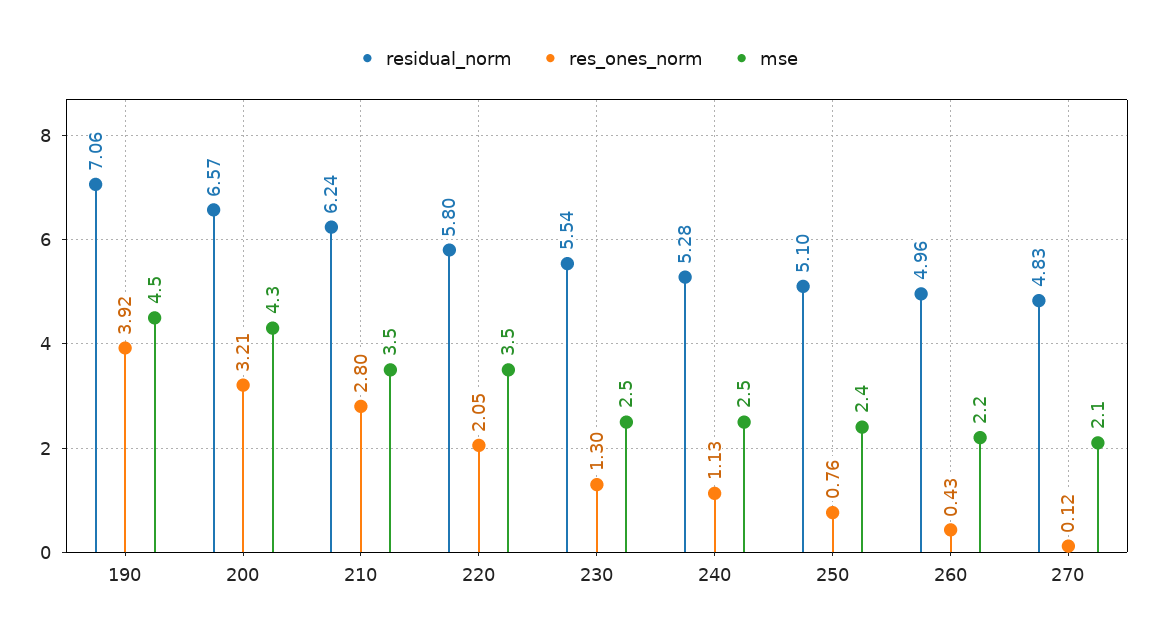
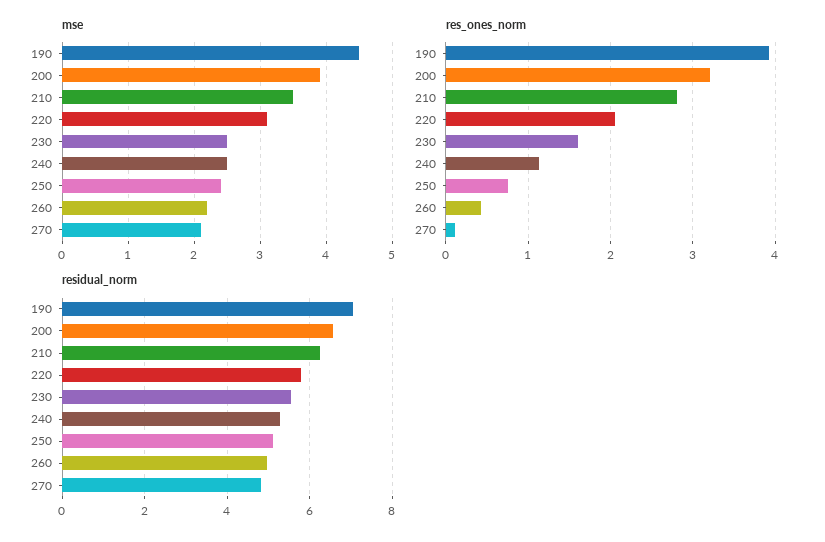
  {
    "residual_norm": {
      "190": 7.06,
      "200": 6.57,
      "210": 6.24,
      "220": 5.8,
      "230": 5.54,
      "240": 5.28,
      "250": 5.1,
      "260": 4.96,
      "270": 4.83
    },
    "res_ones_norm": {
      "190": 3.92,
      "200": 3.21,
      "210": 2.8,
      "220": 2.05,
-     "230": 1.3,
+     "230": 1.6,
      "240": 1.13,
      "250": 0.76,
      "260": 0.43,
      "270": 0.12
    },
    "mse": {
      "190": 4.5,
-     "200": 4.3,
+     "200": 3.9,
      "210": 3.5,
-     "220": 3.5,
+     "220": 3.1,
      "230": 2.5,
      "240": 2.5,
      "250": 2.4,
      "260": 2.2,
      "270": 2.1
    }
  }

